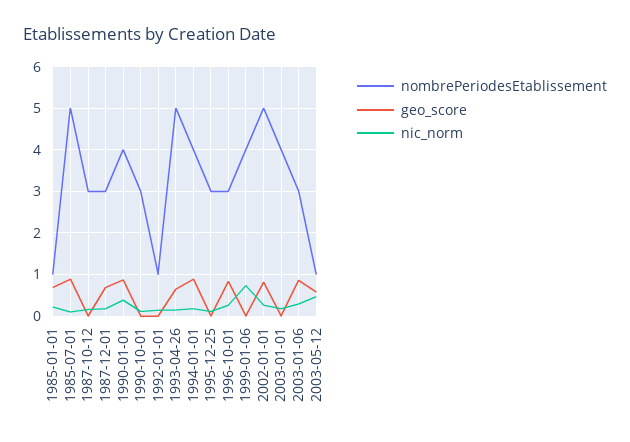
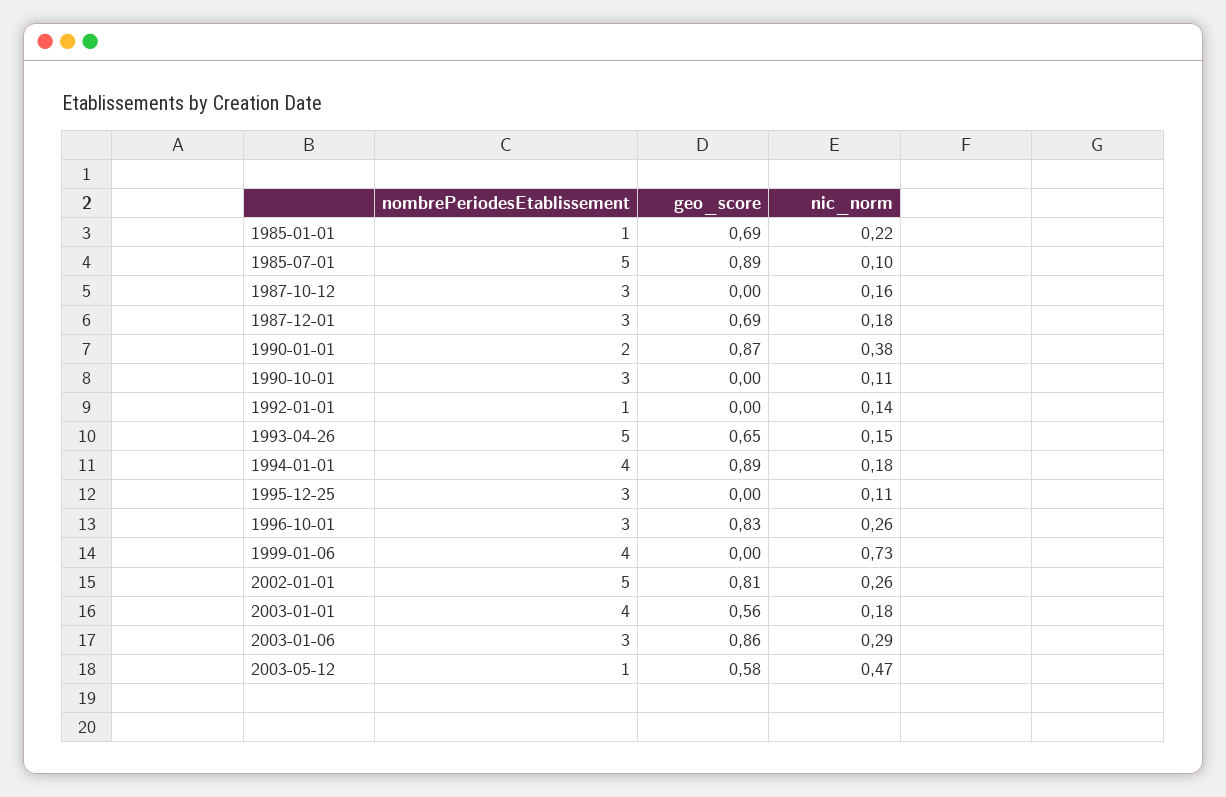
  {
    "nombrePeriodesEtablissement": {
      "1985-01-01": 1,
      "1985-07-01": 5,
      "1987-10-12": 3,
      "1987-12-01": 3,
-     "1990-01-01": 4,
+     "1990-01-01": 2,
      "1990-10-01": 3,
      "1992-01-01": 1,
      "1993-04-26": 5,
      "1994-01-01": 4,
      "1995-12-25": 3,
      "1996-10-01": 3,
      "1999-01-06": 4,
      "2002-01-01": 5,
      "2003-01-01": 4,
      "2003-01-06": 3,
      "2003-05-12": 1
    },
    "geo_score": {
      "1985-01-01": 0.69,
      "1985-07-01": 0.89,
      "1987-10-12": 0,
      "1987-12-01": 0.69,
      "1990-01-01": 0.87,
      "1990-10-01": 0,
      "1992-01-01": 0,
      "1993-04-26": 0.65,
      "1994-01-01": 0.89,
      "1995-12-25": 0,
      "1996-10-01": 0.83,
      "1999-01-06": 0,
      "2002-01-01": 0.81,
-     "2003-01-01": 0,
+     "2003-01-01": 0.56,
      "2003-01-06": 0.86,
      "2003-05-12": 0.58
    },
    "nic_norm": {
      "1985-01-01": 0.22,
      "1985-07-01": 0.1,
      "1987-10-12": 0.16,
      "1987-12-01": 0.18,
      "1990-01-01": 0.38,
      "1990-10-01": 0.11,
      "1992-01-01": 0.14,
      "1993-04-26": 0.15,
      "1994-01-01": 0.18,
      "1995-12-25": 0.11,
      "1996-10-01": 0.26,
      "1999-01-06": 0.73,
      "2002-01-01": 0.26,
      "2003-01-01": 0.18,
      "2003-01-06": 0.29,
      "2003-05-12": 0.47
    }
  }

